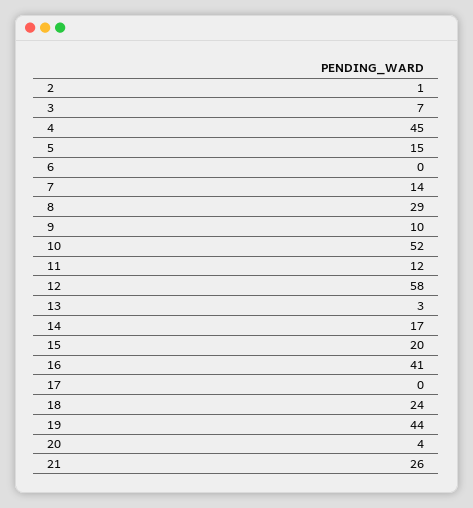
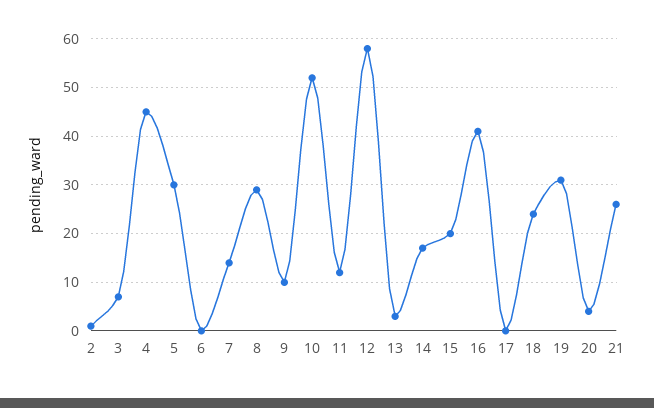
  {
    "2": 1,
    "3": 7,
    "4": 45,
-   "5": 15,
+   "5": 30,
    "6": 0,
    "7": 14,
    "8": 29,
    "9": 10,
    "10": 52,
    "11": 12,
    "12": 58,
    "13": 3,
    "14": 17,
    "15": 20,
    "16": 41,
    "17": 0,
    "18": 24,
-   "19": 44,
+   "19": 30,
    "20": 4,
    "21": 26
  }

